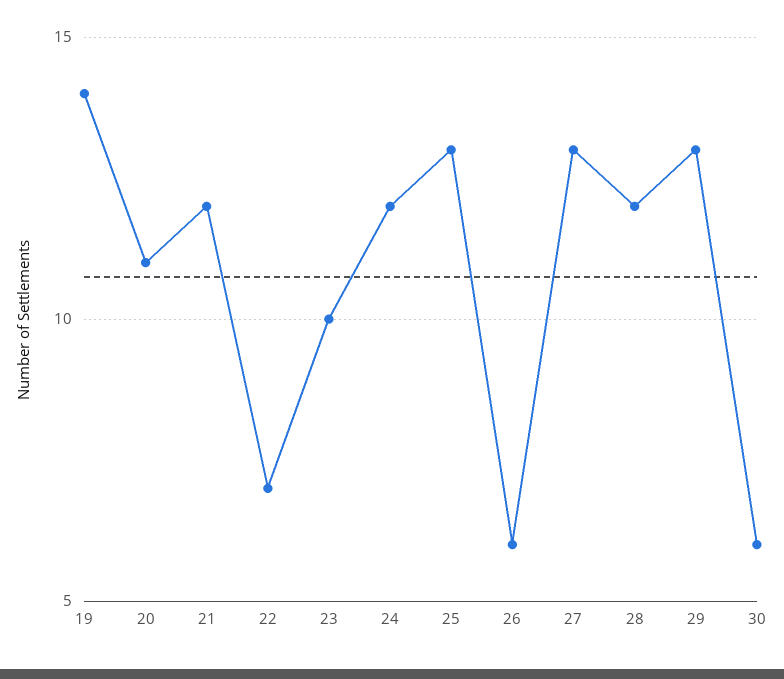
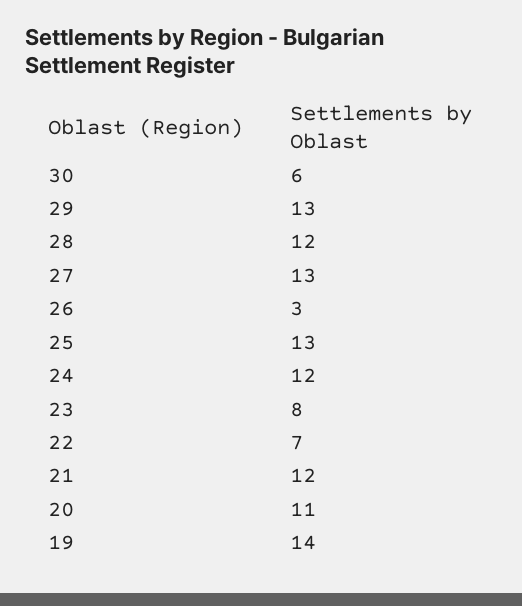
  {
    "19": 14,
    "20": 11,
    "21": 12,
    "22": 7,
-   "23": 10,
+   "23": 8,
    "24": 12,
    "25": 13,
-   "26": 6,
+   "26": 3,
    "27": 13,
    "28": 12,
    "29": 13,
    "30": 6
  }

